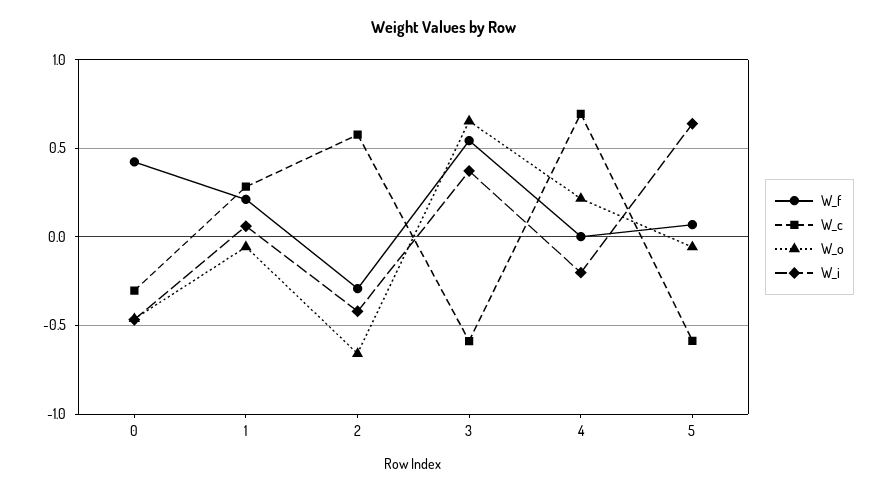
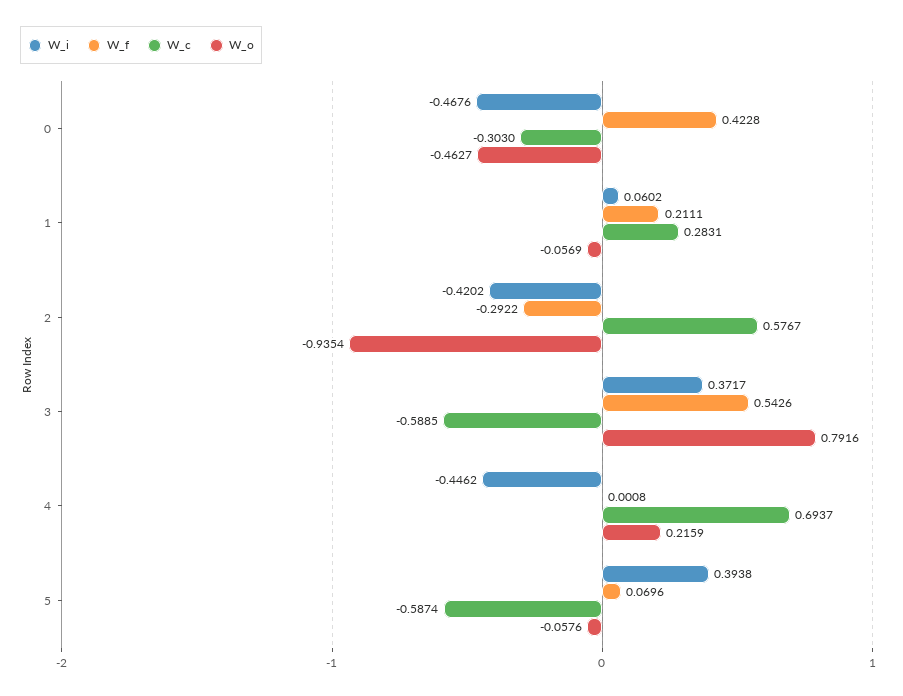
  {
    "W_f": {
      "0": 0.4228,
      "1": 0.2111,
      "2": -0.2922,
      "3": 0.5426,
      "4": 0.0008,
      "5": 0.0696
    },
    "W_c": {
      "0": -0.303,
      "1": 0.2831,
      "2": 0.5767,
      "3": -0.5885,
      "4": 0.6937,
      "5": -0.5874
    },
    "W_o": {
      "0": -0.4627,
      "1": -0.0569,
-     "2": -0.65,
+     "2": -0.9354,
-     "3": 0.65,
+     "3": 0.7916,
      "4": 0.2159,
      "5": -0.0576
    },
    "W_i": {
      "0": -0.4676,
      "1": 0.0602,
      "2": -0.4202,
      "3": 0.3717,
-     "4": -0.2,
+     "4": -0.4462,
-     "5": 0.65
+     "5": 0.3938
    }
  }

